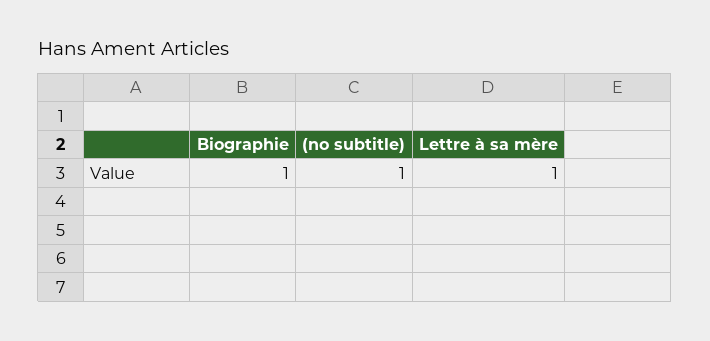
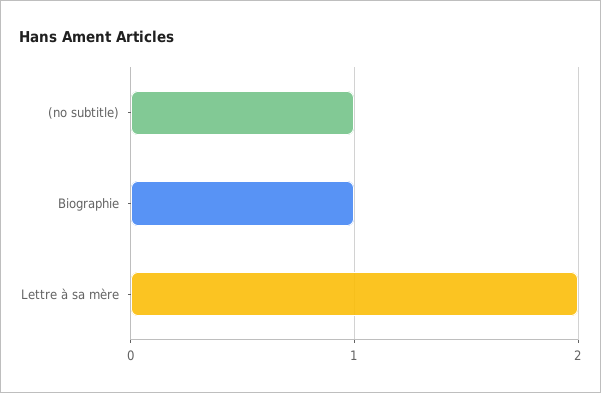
  {
    "Biographie": 1,
    "(no subtitle)": 1,
-   "Lettre à sa mère": 1
+   "Lettre à sa mère": 2
  }

